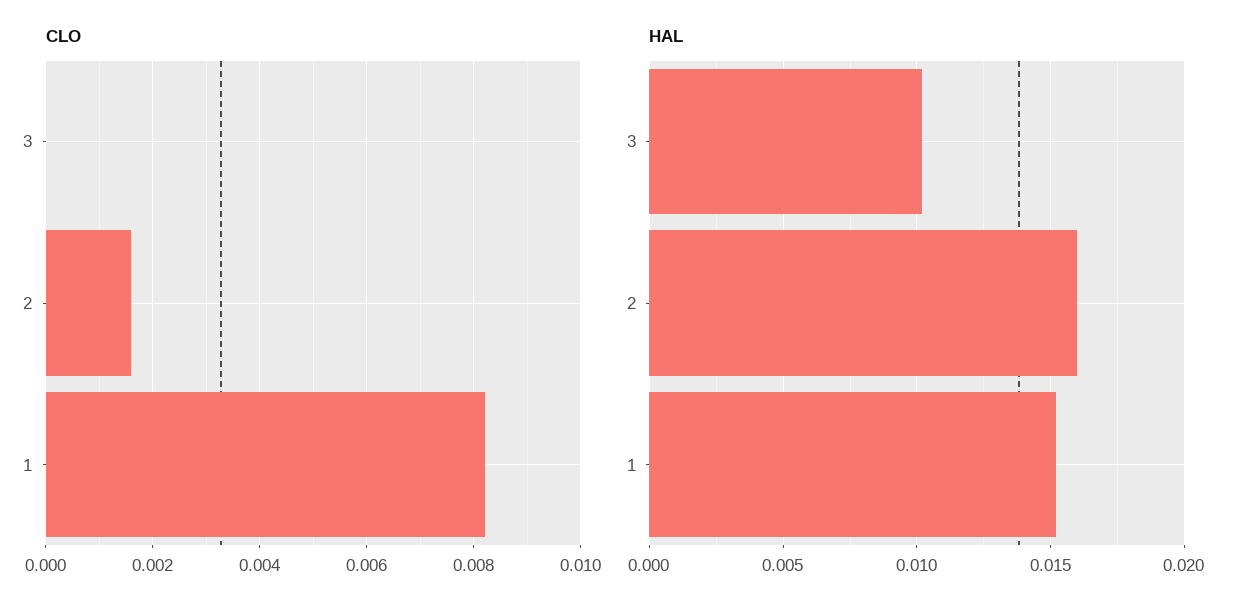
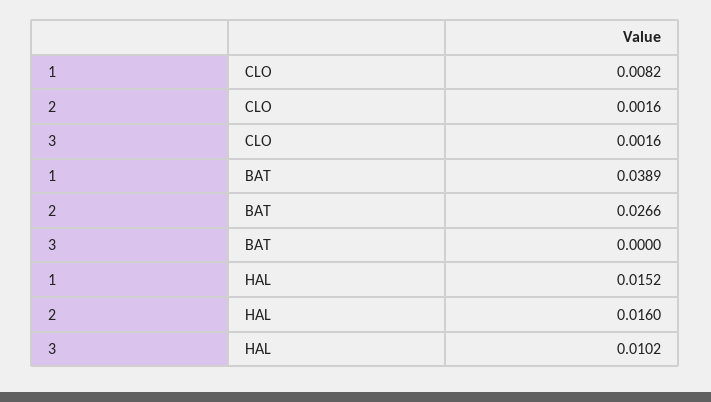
  {
    "CLO": {
-     "3": 0,
+     "3": 0.0016,
      "2": 0.0016,
      "1": 0.0082
    },
    "HAL": {
      "3": 0.0102,
      "2": 0.016,
      "1": 0.0152
-   }
+   },
+   "BAT": {
+     "1": 0.0389,
+     "2": 0.0266,
+     "3": 0
+   }
  }

